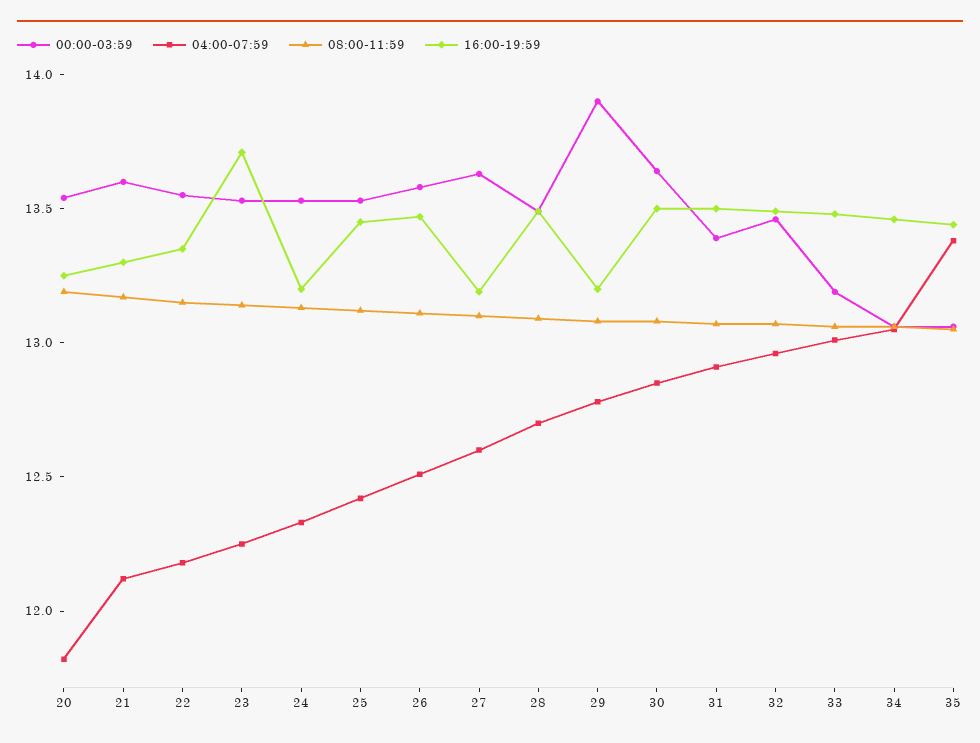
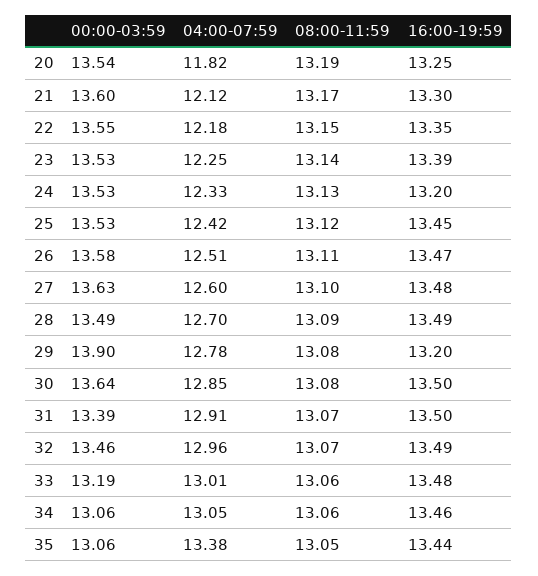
  {
    "00:00-03:59": {
      "20": 13.54,
      "21": 13.6,
      "22": 13.55,
      "23": 13.53,
      "24": 13.53,
      "25": 13.53,
      "26": 13.58,
      "27": 13.63,
      "28": 13.49,
      "29": 13.9,
      "30": 13.64,
      "31": 13.39,
      "32": 13.46,
      "33": 13.19,
      "34": 13.06,
      "35": 13.06
    },
    "04:00-07:59": {
      "20": 11.82,
      "21": 12.12,
      "22": 12.18,
      "23": 12.25,
      "24": 12.33,
      "25": 12.42,
      "26": 12.51,
      "27": 12.6,
      "28": 12.7,
      "29": 12.78,
      "30": 12.85,
      "31": 12.91,
      "32": 12.96,
      "33": 13.01,
      "34": 13.05,
      "35": 13.38
    },
    "08:00-11:59": {
      "20": 13.19,
      "21": 13.17,
      "22": 13.15,
      "23": 13.14,
      "24": 13.13,
      "25": 13.12,
      "26": 13.11,
      "27": 13.1,
      "28": 13.09,
      "29": 13.08,
      "30": 13.08,
      "31": 13.07,
      "32": 13.07,
      "33": 13.06,
      "34": 13.06,
      "35": 13.05
    },
    "16:00-19:59": {
      "20": 13.25,
      "21": 13.3,
      "22": 13.35,
-     "23": 13.7,
+     "23": 13.39,
      "24": 13.2,
      "25": 13.45,
      "26": 13.47,
-     "27": 13.2,
+     "27": 13.48,
      "28": 13.49,
      "29": 13.2,
      "30": 13.5,
      "31": 13.5,
      "32": 13.49,
      "33": 13.48,
      "34": 13.46,
      "35": 13.44
    }
  }

